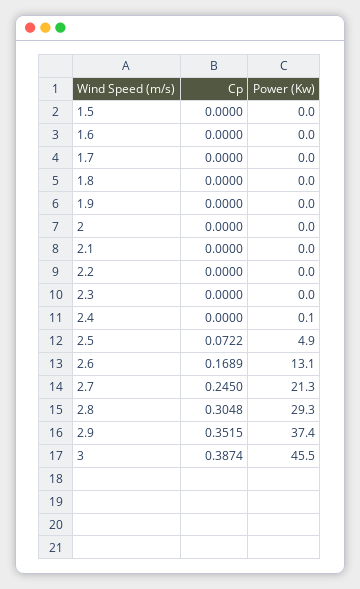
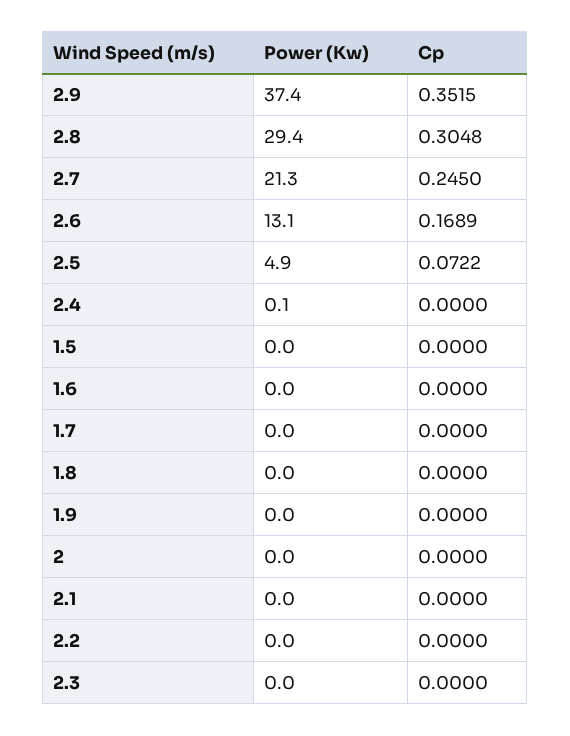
  {
    "Cp": {
      "1.5": 0,
      "1.6": 0,
      "1.7": 0,
      "1.8": 0,
      "1.9": 0,
      "2": 0,
      "2.1": 0,
      "2.2": 0,
      "2.3": 0,
      "2.4": 0,
      "2.5": 0.0722,
      "2.6": 0.1689,
      "2.7": 0.245,
      "2.8": 0.3048,
-     "2.9": 0.3515,
+     "2.9": 0.3515
-     "3": 0.3874
    },
    "Power (Kw)": {
      "1.5": 0,
      "1.6": 0,
      "1.7": 0,
      "1.8": 0,
      "1.9": 0,
      "2": 0,
      "2.1": 0,
      "2.2": 0,
      "2.3": 0,
      "2.4": 0.1,
      "2.5": 4.9,
      "2.6": 13.1,
      "2.7": 21.3,
-     "2.8": 29.3,
+     "2.8": 29.4,
-     "2.9": 37.4,
+     "2.9": 37.4
-     "3": 45.5
    }
  }

